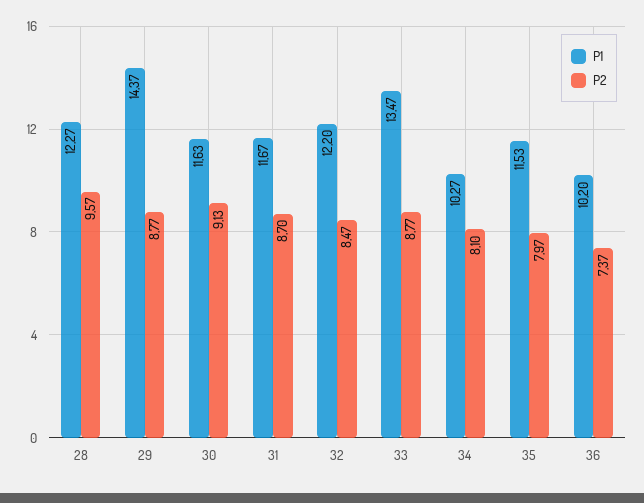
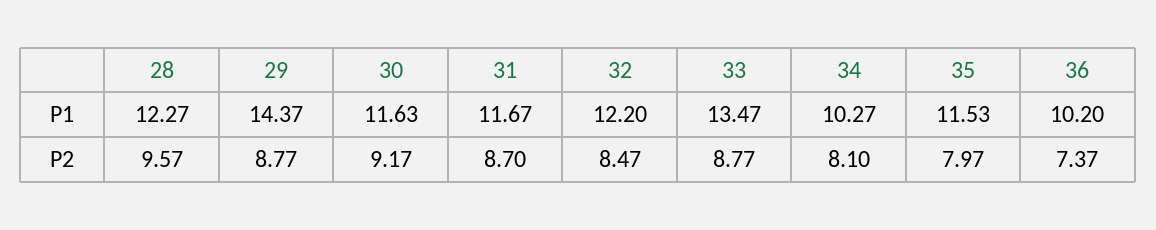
  {
    "P1": {
      "28": 12.27,
      "29": 14.37,
      "30": 11.63,
      "31": 11.67,
      "32": 12.2,
      "33": 13.47,
      "34": 10.27,
      "35": 11.53,
      "36": 10.2
    },
    "P2": {
      "28": 9.57,
      "29": 8.77,
-     "30": 9.13,
+     "30": 9.17,
      "31": 8.7,
      "32": 8.47,
      "33": 8.77,
      "34": 8.1,
      "35": 7.97,
      "36": 7.37
    }
  }

